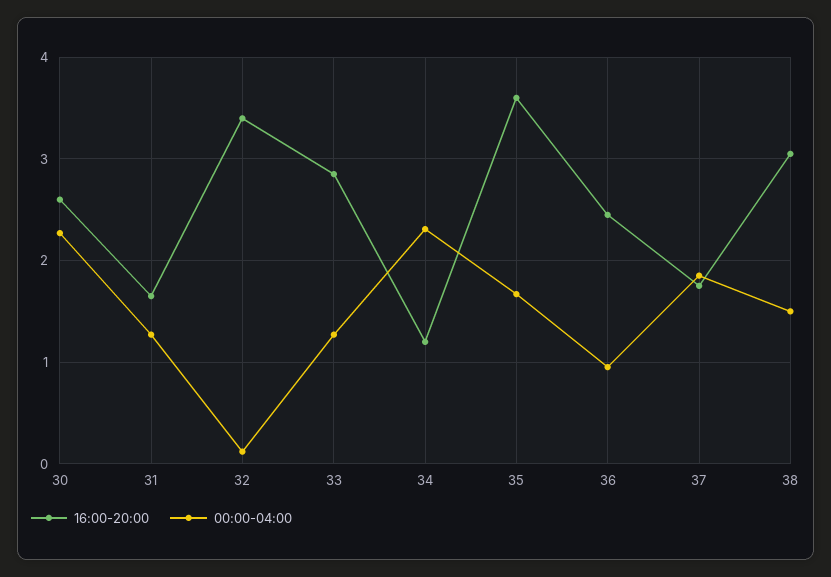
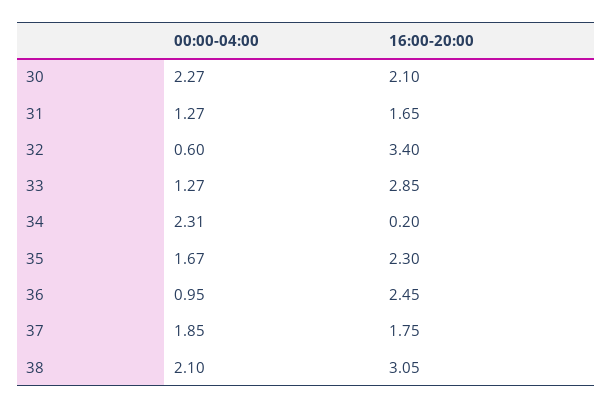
  {
    "16:00-20:00": {
-     "30": 2.6,
+     "30": 2.1,
      "31": 1.65,
      "32": 3.4,
      "33": 2.85,
-     "34": 1.2,
+     "34": 0.2,
-     "35": 3.6,
+     "35": 2.3,
      "36": 2.45,
      "37": 1.75,
      "38": 3.05
    },
    "00:00-04:00": {
      "30": 2.27,
      "31": 1.27,
-     "32": 0.1,
+     "32": 0.6,
      "33": 1.27,
      "34": 2.31,
      "35": 1.67,
      "36": 0.95,
      "37": 1.85,
-     "38": 1.5
+     "38": 2.1
    }
  }

